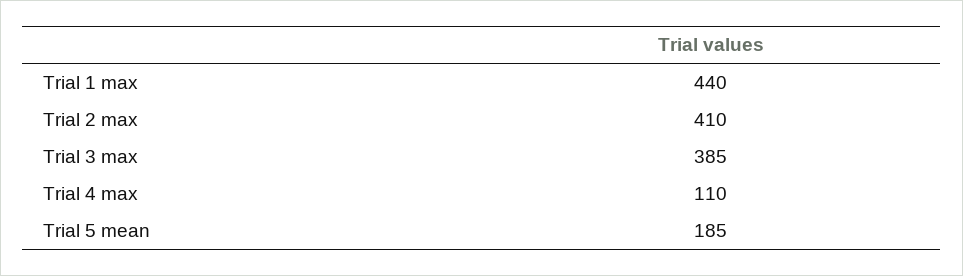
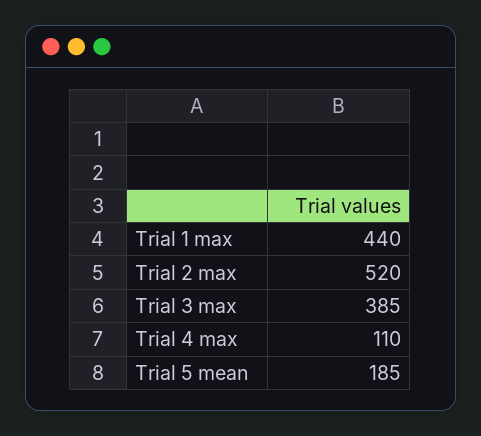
  {
    "Trial 1 max": 440,
-   "Trial 2 max": 410,
+   "Trial 2 max": 520,
    "Trial 3 max": 385,
    "Trial 4 max": 110,
    "Trial 5 mean": 185
  }

